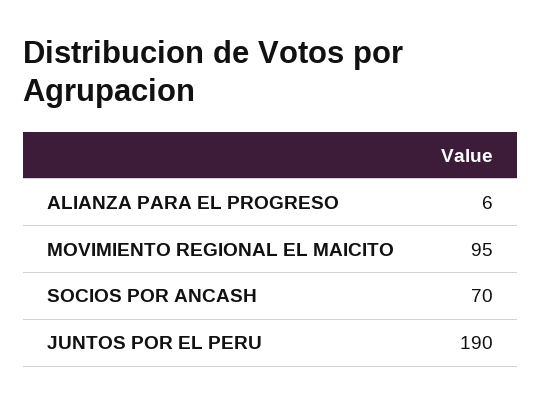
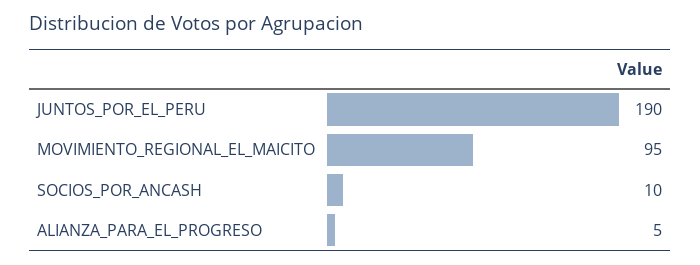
  {
-   "ALIANZA PARA EL PROGRESO": 6,
+   "ALIANZA PARA EL PROGRESO": 5,
    "MOVIMIENTO REGIONAL EL MAICITO": 95,
-   "SOCIOS POR ANCASH": 70,
+   "SOCIOS POR ANCASH": 10,
    "JUNTOS POR EL PERU": 190
  }

